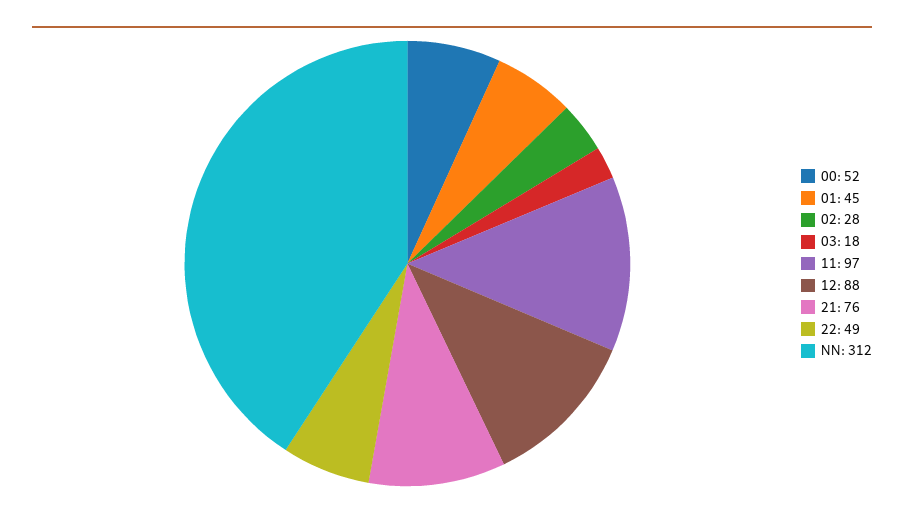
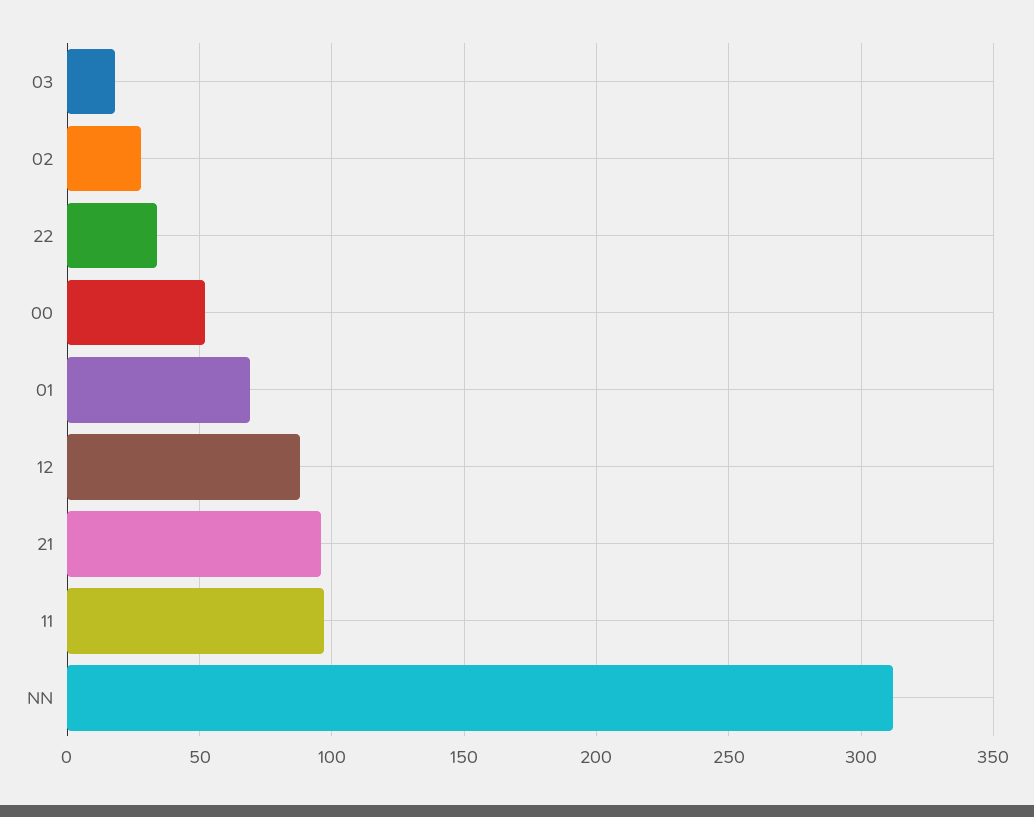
  {
    "00": 52,
-   "01": 45,
+   "01": 70,
    "02": 28,
    "03": 18,
    "11": 97,
    "12": 88,
-   "21": 76,
+   "21": 95,
-   "22": 49,
+   "22": 35,
    "NN": 312
  }

